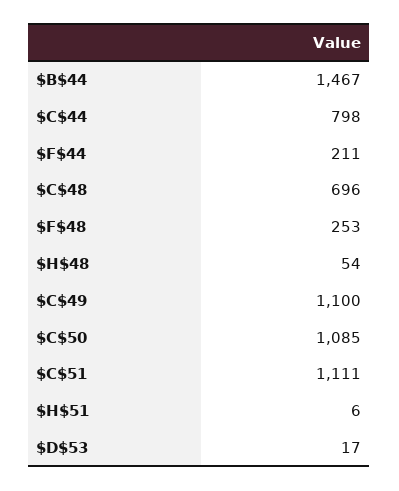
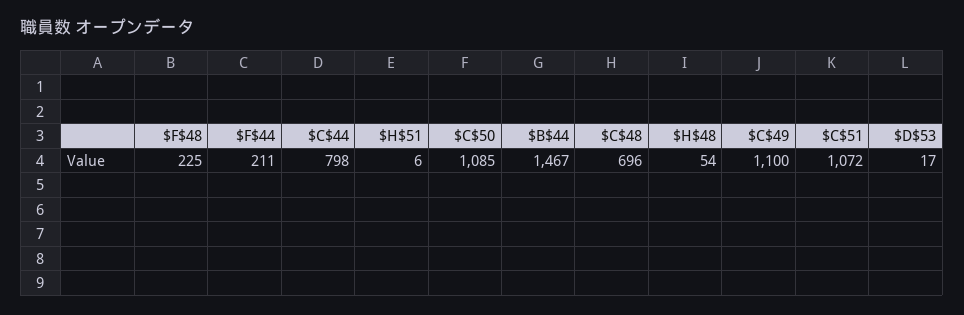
  {
    "$B$44": 1467,
    "$C$44": 798,
    "$F$44": 211,
    "$C$48": 696,
-   "$F$48": 253,
+   "$F$48": 225,
    "$H$48": 54,
    "$C$49": 1100,
    "$C$50": 1085,
-   "$C$51": 1111,
+   "$C$51": 1072,
    "$H$51": 6,
    "$D$53": 17
  }

